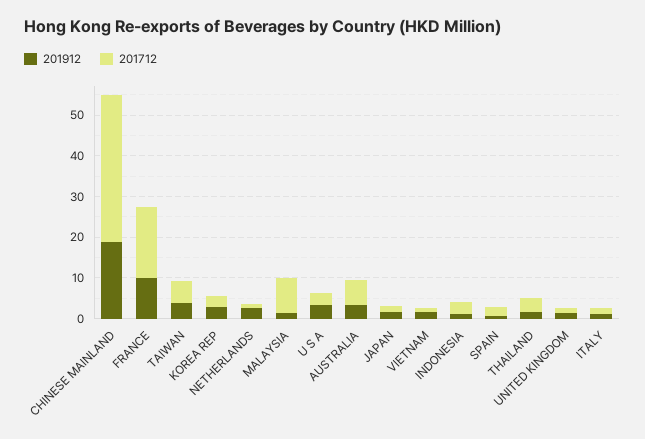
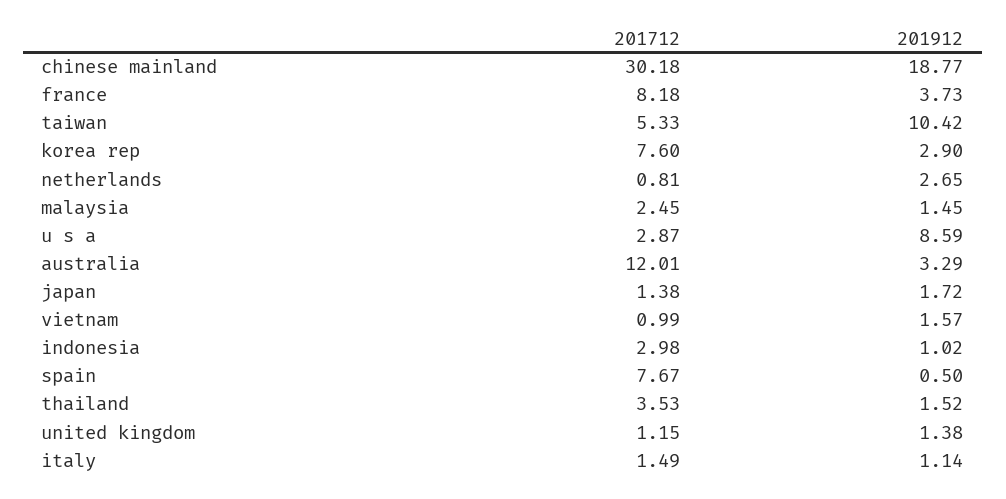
  {
    "201912": {
      "CHINESE MAINLAND": 18.77,
-     "FRANCE": 10,
+     "FRANCE": 3.73,
-     "TAIWAN": 4,
+     "TAIWAN": 10.42,
      "KOREA REP": 2.9,
      "NETHERLANDS": 2.65,
      "MALAYSIA": 1.45,
-     "U S A": 4,
+     "U S A": 8.59,
      "AUSTRALIA": 3.29,
      "JAPAN": 1.72,
      "VIETNAM": 1.57,
      "INDONESIA": 1.02,
      "SPAIN": 0.5,
      "THAILAND": 1.52,
      "UNITED KINGDOM": 1.38,
      "ITALY": 1.14
    },
    "201712": {
-     "CHINESE MAINLAND": 36,
+     "CHINESE MAINLAND": 30.18,
-     "FRANCE": 18,
+     "FRANCE": 8.18,
      "TAIWAN": 5.33,
-     "KOREA REP": 2,
+     "KOREA REP": 7.6,
      "NETHERLANDS": 0.81,
-     "MALAYSIA": 8,
+     "MALAYSIA": 2.45,
      "U S A": 2.87,
-     "AUSTRALIA": 6,
+     "AUSTRALIA": 12.01,
      "JAPAN": 1.38,
      "VIETNAM": 0.99,
      "INDONESIA": 2.98,
-     "SPAIN": 2,
+     "SPAIN": 7.67,
      "THAILAND": 3.53,
      "UNITED KINGDOM": 1.15,
      "ITALY": 1.49
    }
  }

